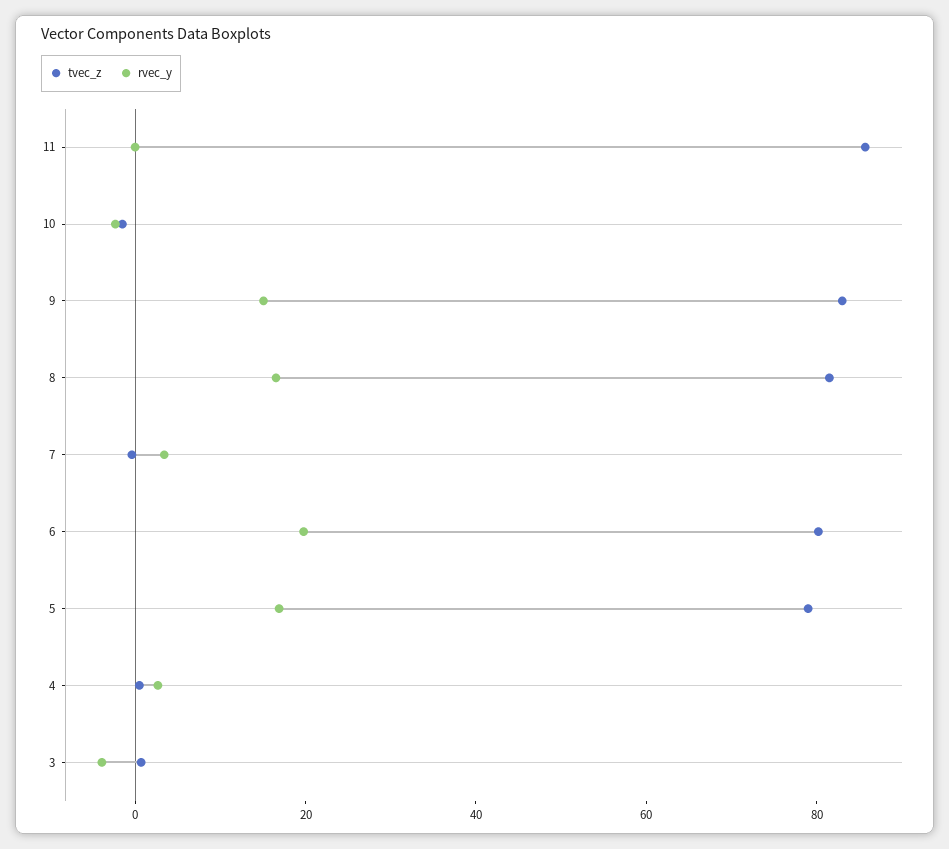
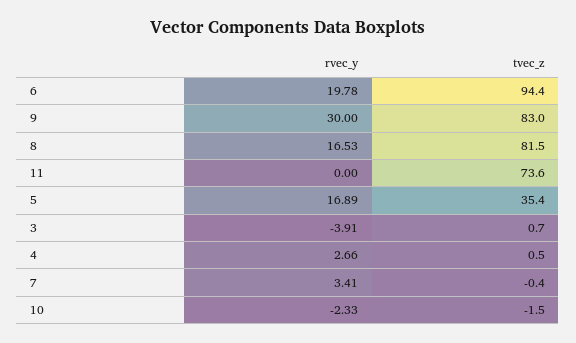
  {
    "tvec_z": {
-     "11": 85,
+     "11": 73.6,
      "10": -1.5,
      "9": 83,
      "8": 81.5,
      "7": -0.4,
-     "6": 80,
+     "6": 94.4,
-     "5": 80,
+     "5": 35.4,
      "4": 0.5,
      "3": 0.7
    },
    "rvec_y": {
      "11": 0,
      "10": -2.33,
-     "9": 15,
+     "9": 30,
      "8": 16.53,
      "7": 3.41,
      "6": 19.78,
      "5": 16.89,
      "4": 2.66,
      "3": -3.91
    }
  }

